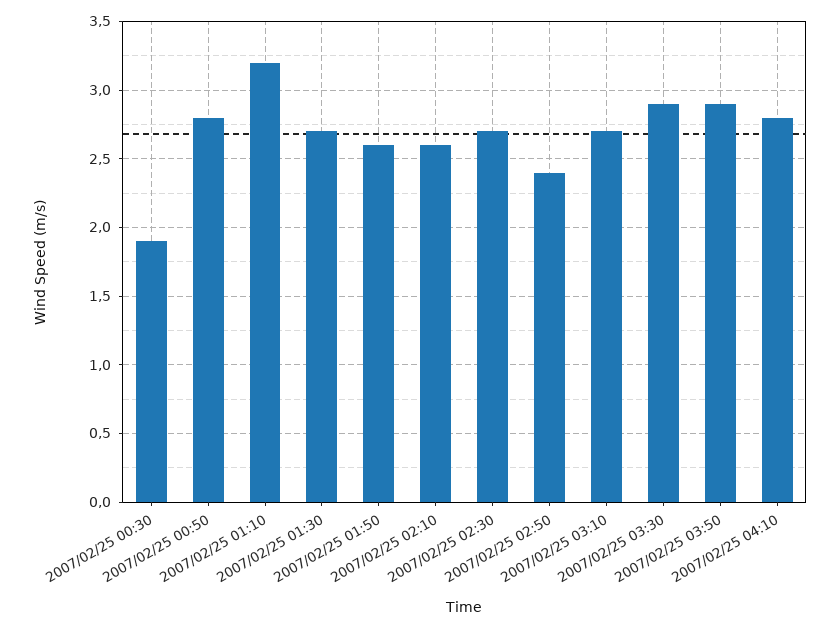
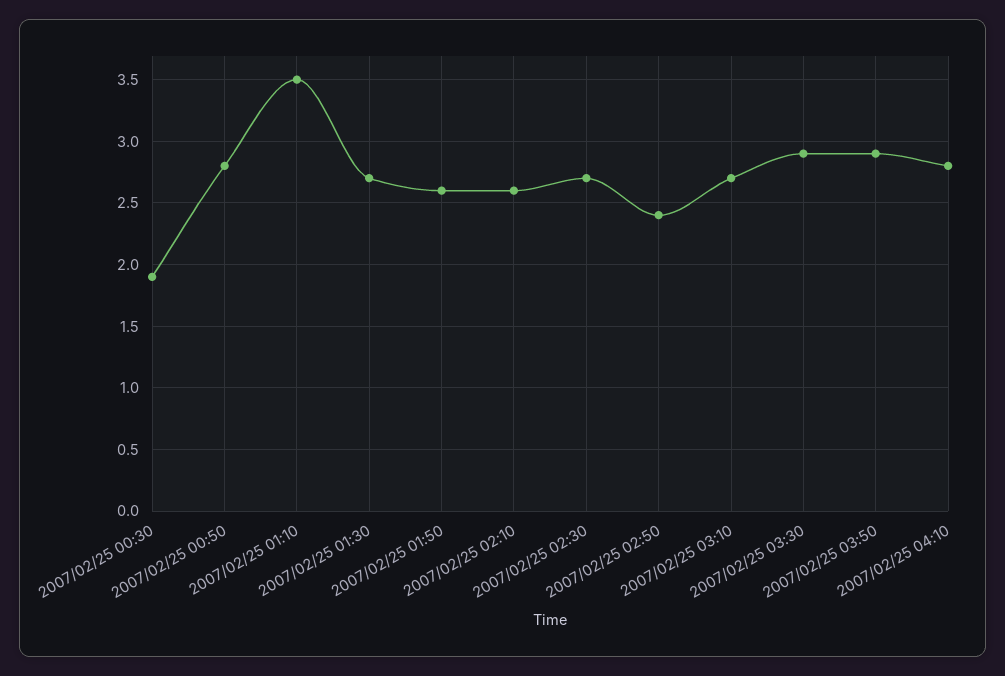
  {
    "2007/02/25 00:30": 1.9,
    "2007/02/25 00:50": 2.8,
-   "2007/02/25 01:10": 3.2,
+   "2007/02/25 01:10": 3.5,
    "2007/02/25 01:30": 2.7,
    "2007/02/25 01:50": 2.6,
    "2007/02/25 02:10": 2.6,
    "2007/02/25 02:30": 2.7,
    "2007/02/25 02:50": 2.4,
    "2007/02/25 03:10": 2.7,
    "2007/02/25 03:30": 2.9,
    "2007/02/25 03:50": 2.9,
    "2007/02/25 04:10": 2.8
  }

